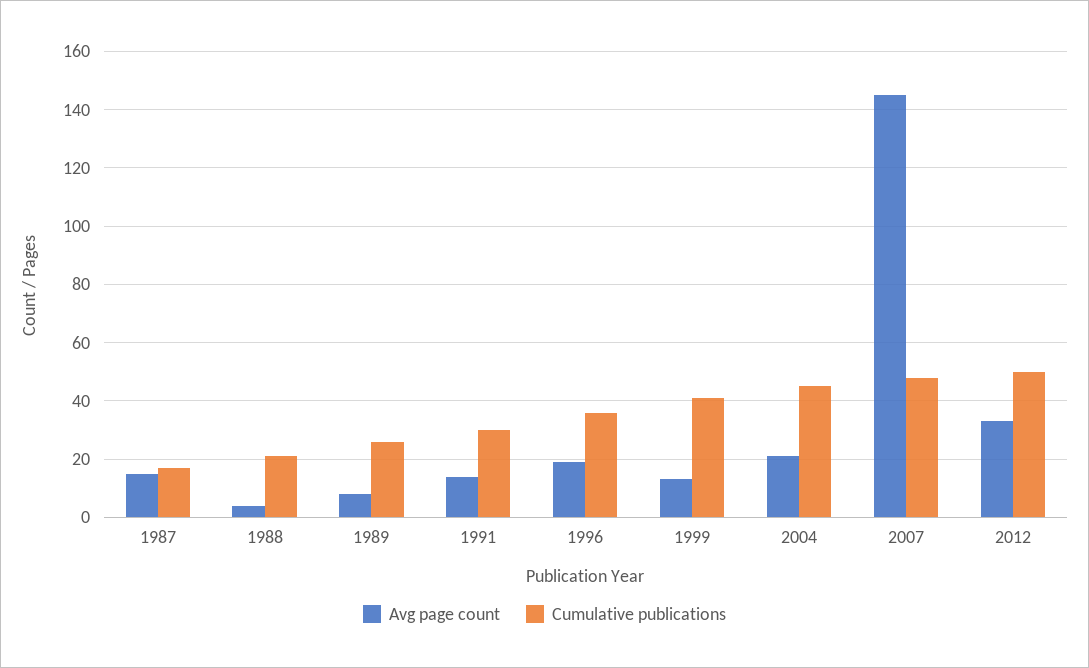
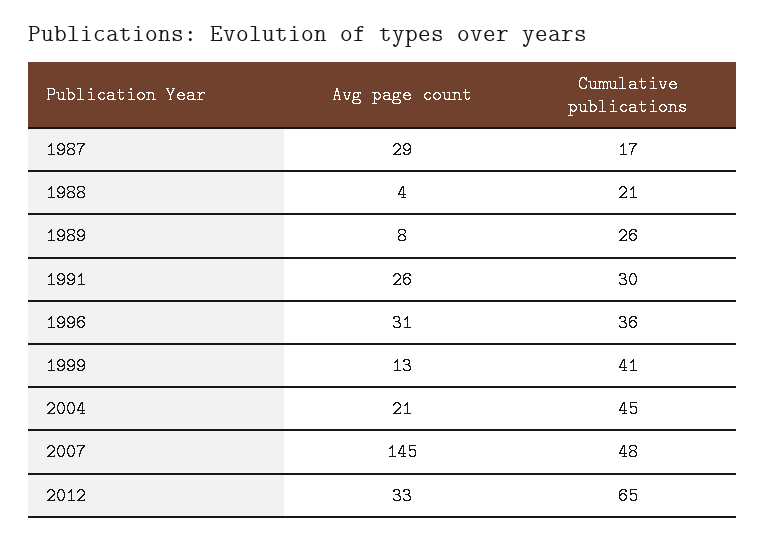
  {
    "Avg page count": {
-     "1987": 15,
+     "1987": 29,
      "1988": 4,
      "1989": 8,
-     "1991": 15,
+     "1991": 26,
-     "1996": 20,
+     "1996": 31,
      "1999": 13,
      "2004": 21,
      "2007": 145,
      "2012": 33
    },
    "Cumulative publications": {
      "1987": 17,
      "1988": 21,
      "1989": 26,
      "1991": 30,
      "1996": 36,
      "1999": 41,
      "2004": 45,
      "2007": 48,
-     "2012": 50
+     "2012": 65
    }
  }

